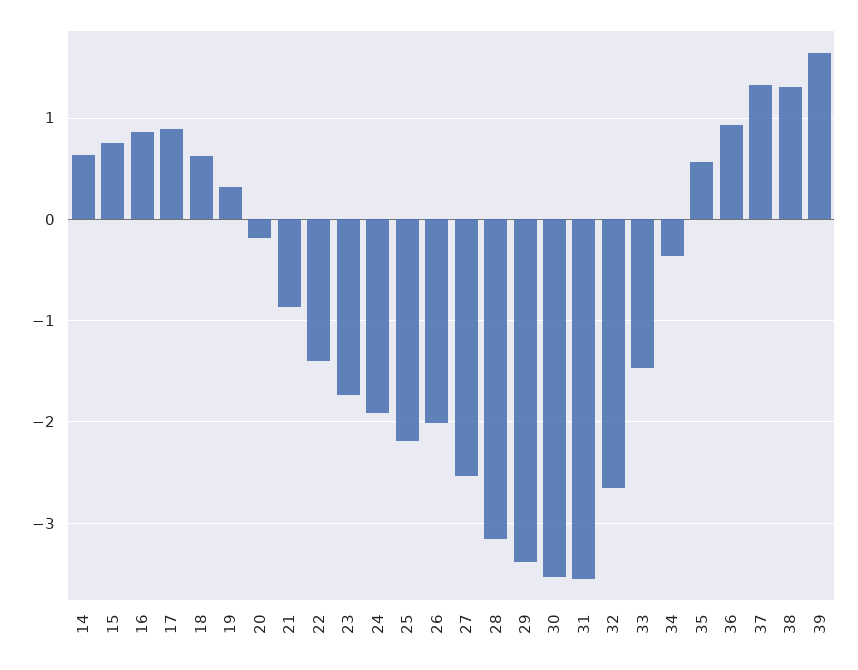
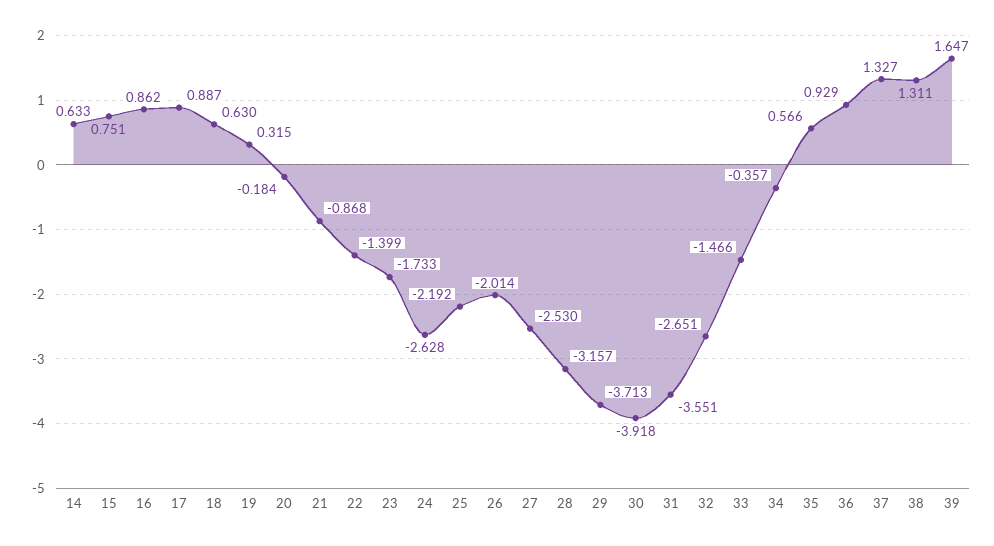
  {
    "14": 0.633,
    "15": 0.751,
    "16": 0.862,
    "17": 0.887,
    "18": 0.63,
    "19": 0.315,
    "20": -0.184,
    "21": -0.868,
    "22": -1.399,
    "23": -1.733,
-   "24": -1.9,
+   "24": -2.628,
    "25": -2.192,
    "26": -2.014,
    "27": -2.53,
    "28": -3.157,
-   "29": -3.4,
+   "29": -3.713,
-   "30": -3.5,
+   "30": -3.918,
    "31": -3.551,
    "32": -2.651,
    "33": -1.466,
    "34": -0.357,
    "35": 0.566,
    "36": 0.929,
    "37": 1.327,
    "38": 1.311,
    "39": 1.647
  }

